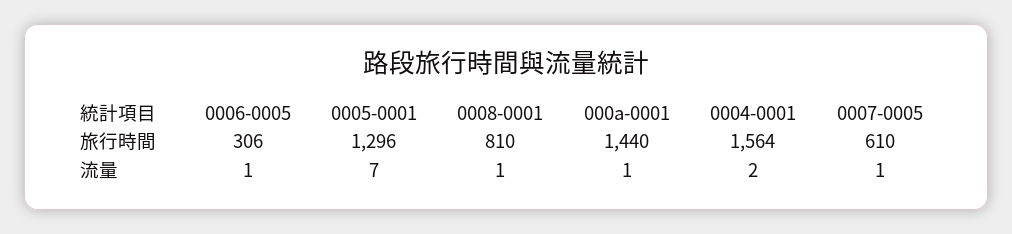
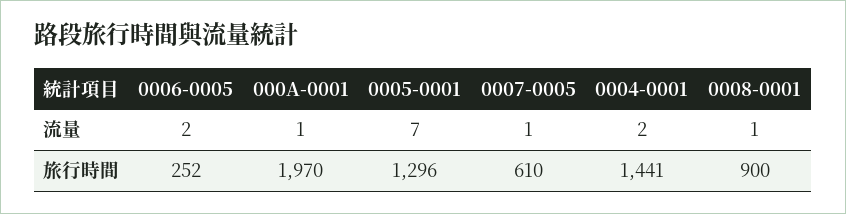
  {
    "0006-0005": {
-     "旅行時間": 306,
+     "旅行時間": 252,
-     "流量": 1
+     "流量": 2
    },
    "0005-0001": {
      "旅行時間": 1296,
      "流量": 7
    },
    "0008-0001": {
-     "旅行時間": 810,
+     "旅行時間": 900,
      "流量": 1
    },
    "000a-0001": {
-     "旅行時間": 1440,
+     "旅行時間": 1970,
      "流量": 1
    },
    "0004-0001": {
-     "旅行時間": 1564,
+     "旅行時間": 1441,
      "流量": 2
    },
    "0007-0005": {
      "旅行時間": 610,
      "流量": 1
    }
  }

